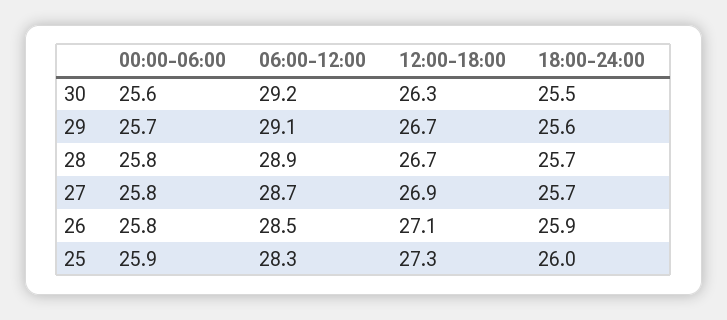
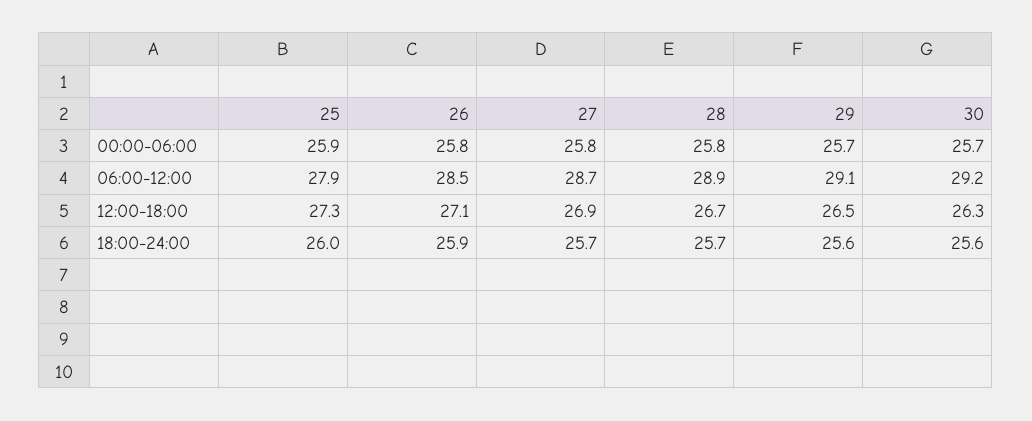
  {
    "00:00-06:00": {
-     "30": 25.6,
+     "30": 25.7,
      "29": 25.7,
      "28": 25.8,
      "27": 25.8,
      "26": 25.8,
      "25": 25.9
    },
    "06:00-12:00": {
      "30": 29.2,
      "29": 29.1,
      "28": 28.9,
      "27": 28.7,
      "26": 28.5,
-     "25": 28.3
+     "25": 27.9
    },
    "12:00-18:00": {
      "30": 26.3,
-     "29": 26.7,
+     "29": 26.5,
      "28": 26.7,
      "27": 26.9,
      "26": 27.1,
      "25": 27.3
    },
    "18:00-24:00": {
-     "30": 25.5,
+     "30": 25.6,
      "29": 25.6,
      "28": 25.7,
      "27": 25.7,
      "26": 25.9,
      "25": 26
    }
  }

